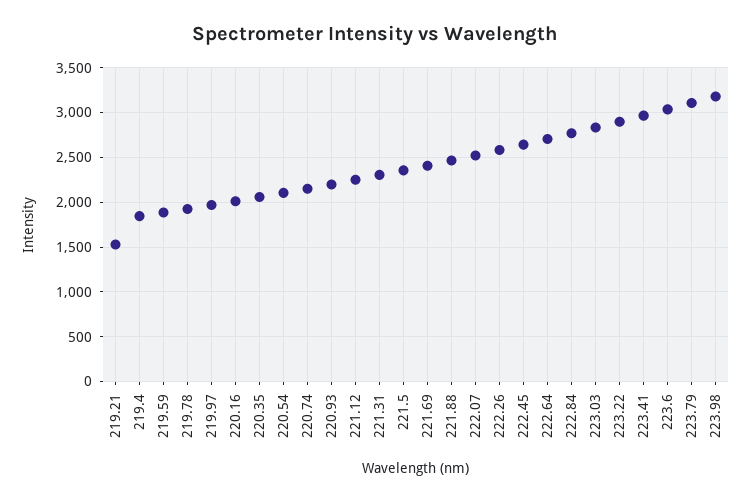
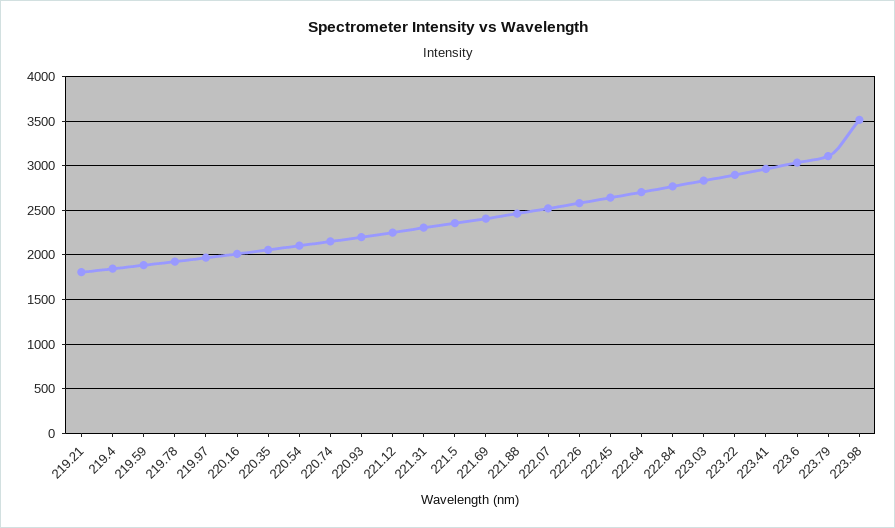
  {
-   "219.21": 1500,
+   "219.21": 1800,
    "219.4": 1800,
    "219.59": 1900,
    "219.78": 1900,
    "219.97": 2000,
    "220.16": 2000,
    "220.35": 2100,
    "220.54": 2100,
    "220.74": 2200,
    "220.93": 2200,
    "221.12": 2300,
    "221.31": 2300,
    "221.5": 2400,
    "221.69": 2400,
    "221.88": 2500,
    "222.07": 2500,
    "222.26": 2600,
    "222.45": 2600,
    "222.64": 2700,
    "222.84": 2800,
    "223.03": 2800,
    "223.22": 2900,
    "223.41": 3000,
    "223.6": 3000,
    "223.79": 3100,
-   "223.98": 3200
+   "223.98": 3500
  }

